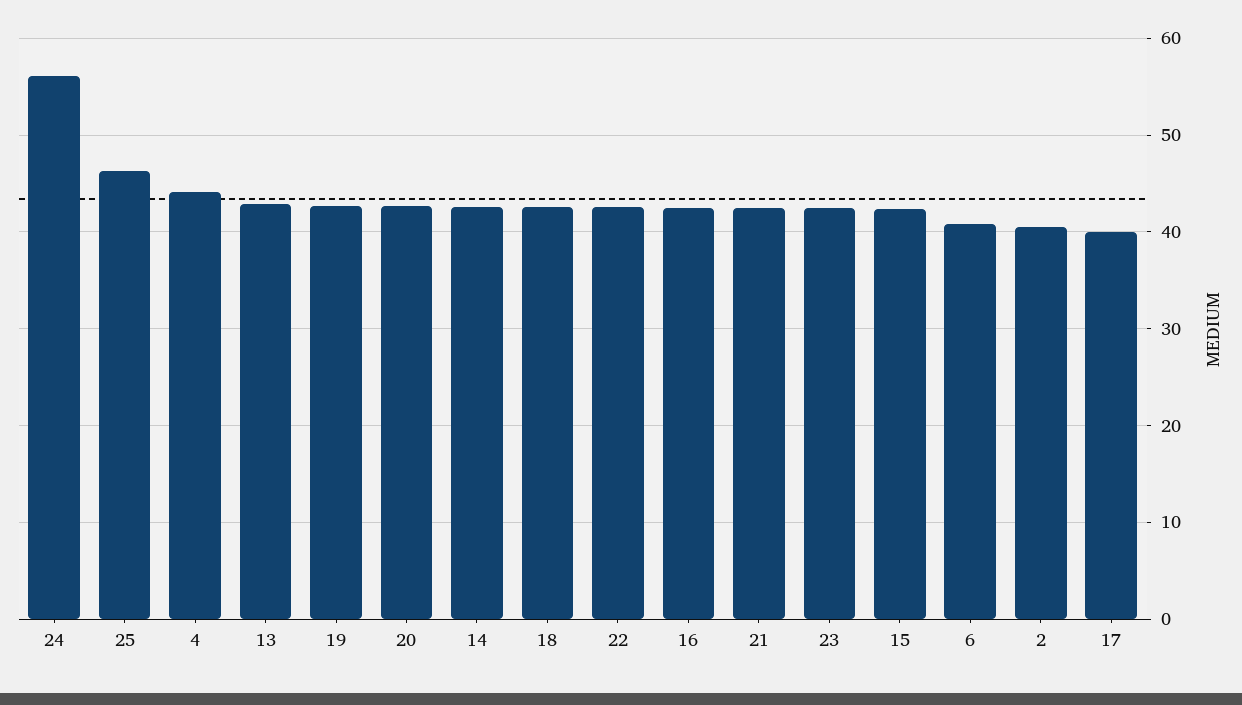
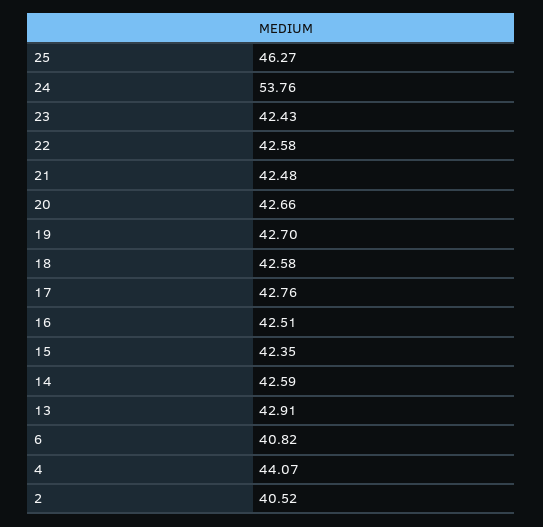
  {
-   "24": 56,
+   "24": 53.76,
    "25": 46.27,
    "4": 44.07,
    "13": 42.91,
    "19": 42.7,
    "20": 42.66,
    "14": 42.59,
    "18": 42.58,
    "22": 42.58,
    "16": 42.51,
    "21": 42.48,
    "23": 42.43,
    "15": 42.35,
    "6": 40.82,
    "2": 40.52,
-   "17": 40
+   "17": 42.76
  }

